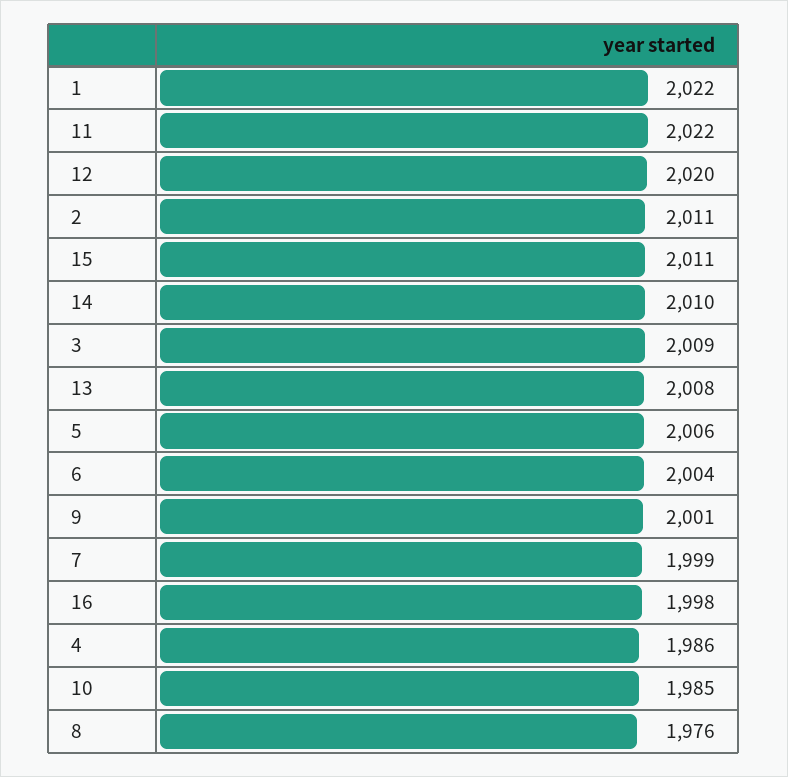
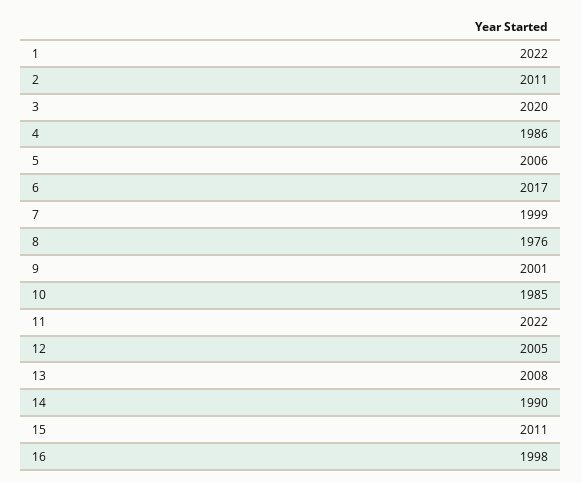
  {
    "1": 2022,
    "11": 2022,
-   "12": 2020,
+   "12": 2005,
    "2": 2011,
    "15": 2011,
-   "14": 2010,
+   "14": 1990,
-   "3": 2009,
+   "3": 2020,
    "13": 2008,
    "5": 2006,
-   "6": 2004,
+   "6": 2017,
    "9": 2001,
    "7": 1999,
    "16": 1998,
    "4": 1986,
    "10": 1985,
    "8": 1976
  }

